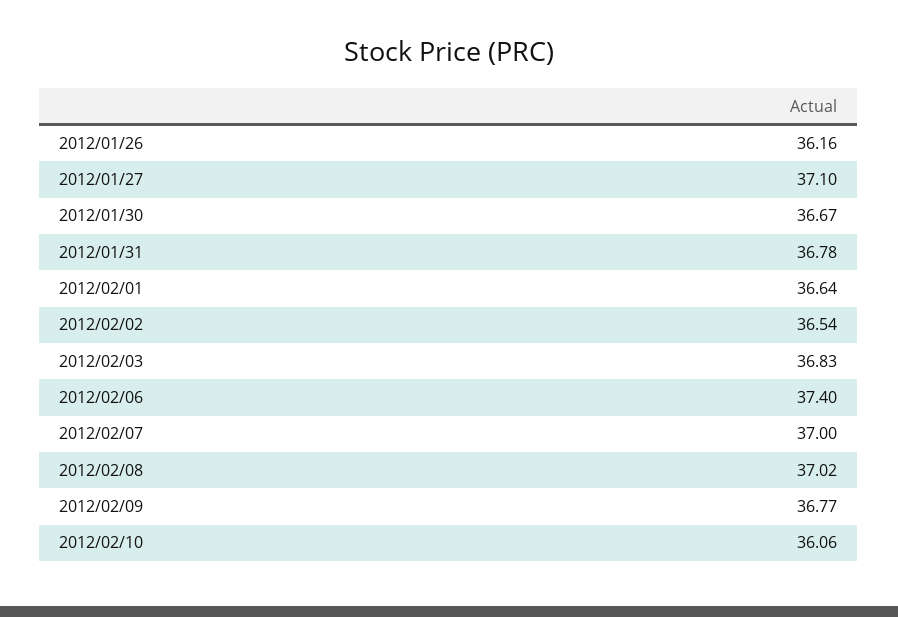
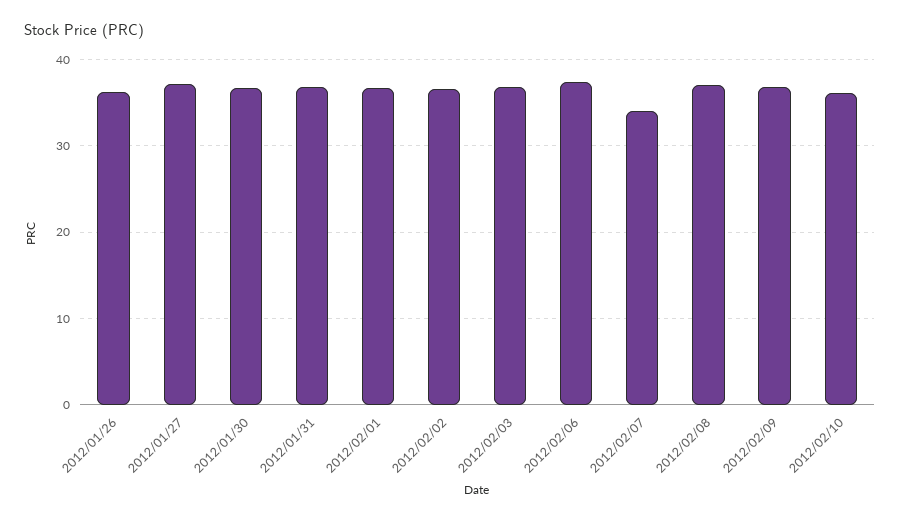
  {
    "2012/01/26": 36.16,
    "2012/01/27": 37.1,
    "2012/01/30": 36.67,
    "2012/01/31": 36.78,
    "2012/02/01": 36.64,
    "2012/02/02": 36.54,
    "2012/02/03": 36.83,
    "2012/02/06": 37.4,
-   "2012/02/07": 37,
+   "2012/02/07": 34,
    "2012/02/08": 37.02,
    "2012/02/09": 36.77,
    "2012/02/10": 36.06
  }

